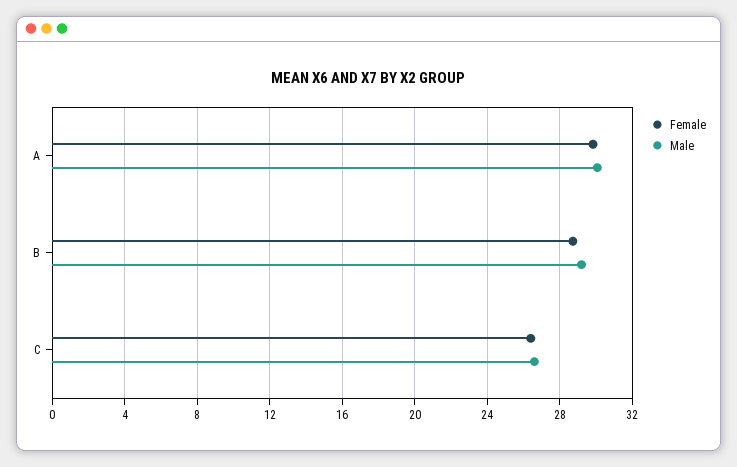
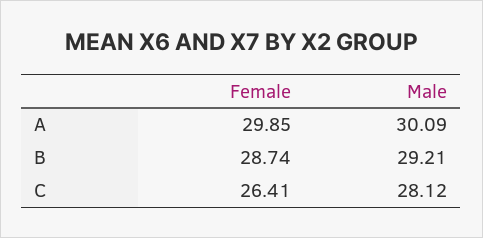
  {
    "Female": {
      "A": 29.85,
      "B": 28.74,
      "C": 26.41
    },
    "Male": {
      "A": 30.09,
      "B": 29.21,
-     "C": 26.5
+     "C": 28.12
    }
  }

